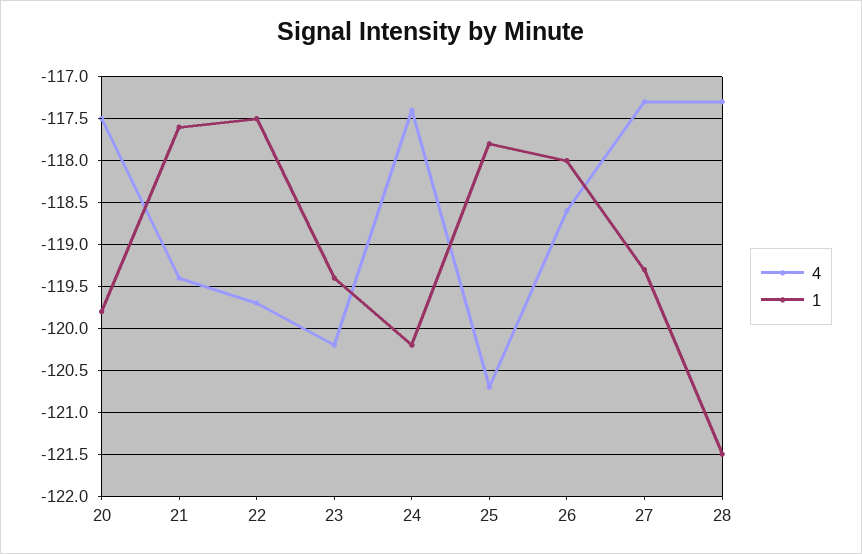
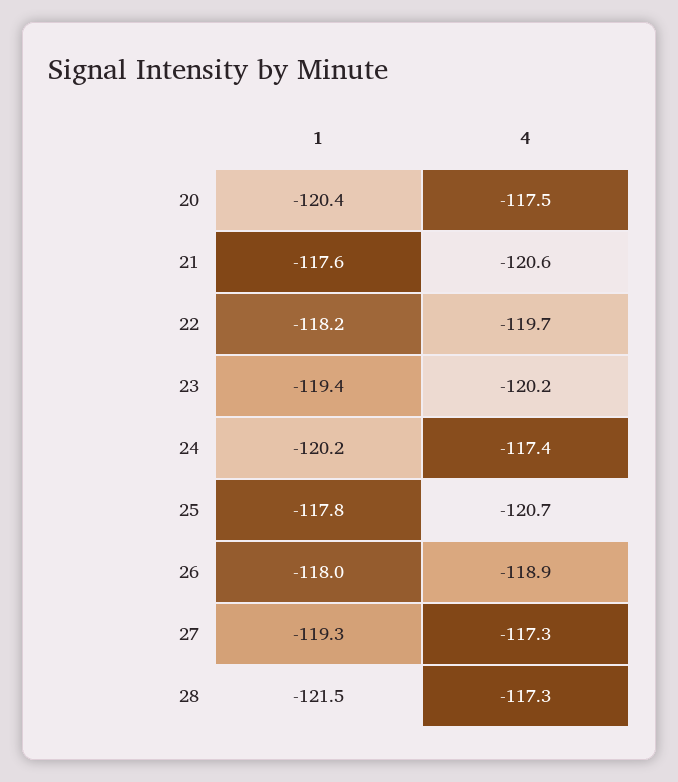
  {
    "4": {
      "20": -117.5,
-     "21": -119.4,
+     "21": -120.6,
      "22": -119.7,
      "23": -120.2,
      "24": -117.4,
      "25": -120.7,
-     "26": -118.6,
+     "26": -118.9,
      "27": -117.3,
      "28": -117.3
    },
    "1": {
-     "20": -119.8,
+     "20": -120.4,
      "21": -117.6,
-     "22": -117.5,
+     "22": -118.2,
      "23": -119.4,
      "24": -120.2,
      "25": -117.8,
      "26": -118,
      "27": -119.3,
      "28": -121.5
    }
  }

